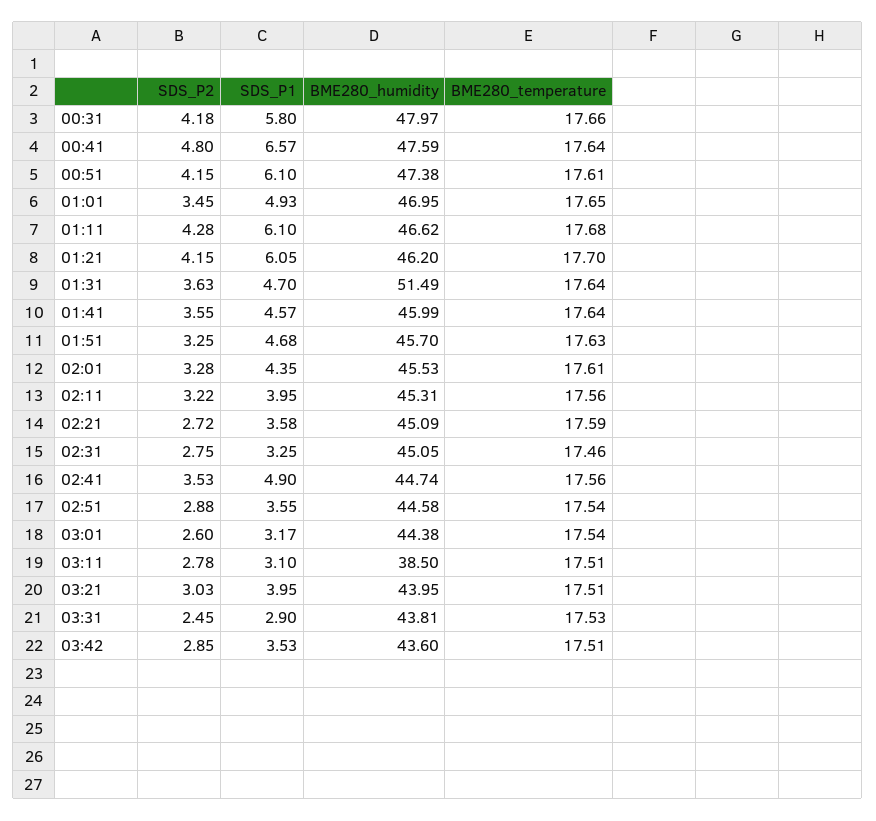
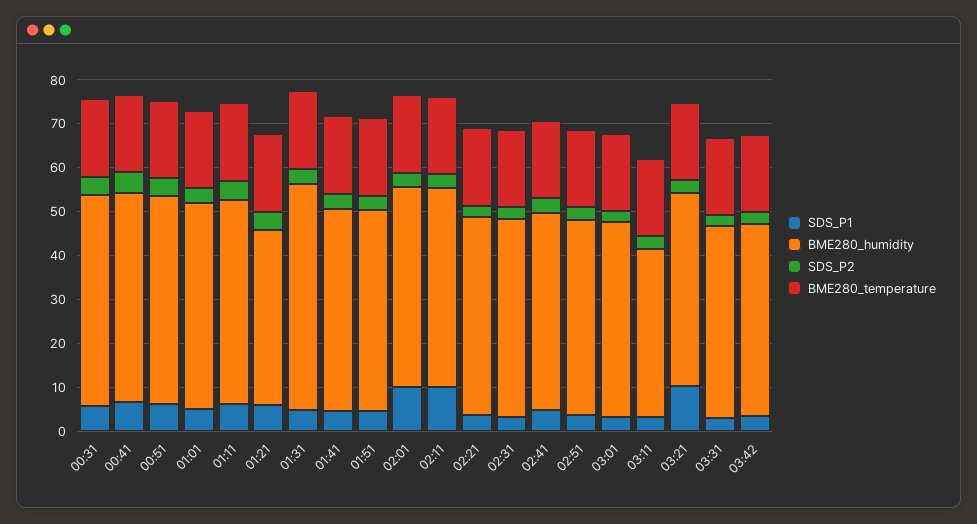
  {
    "SDS_P2": {
      "00:31": 4.18,
      "00:41": 4.8,
      "00:51": 4.15,
      "01:01": 3.45,
      "01:11": 4.28,
      "01:21": 4.15,
      "01:31": 3.63,
      "01:41": 3.55,
      "01:51": 3.25,
      "02:01": 3.28,
      "02:11": 3.22,
      "02:21": 2.72,
      "02:31": 2.75,
      "02:41": 3.53,
      "02:51": 2.88,
      "03:01": 2.6,
      "03:11": 2.78,
      "03:21": 3.03,
      "03:31": 2.45,
      "03:42": 2.85
    },
    "SDS_P1": {
      "00:31": 5.8,
      "00:41": 6.57,
      "00:51": 6.1,
      "01:01": 4.93,
      "01:11": 6.1,
      "01:21": 6.05,
      "01:31": 4.7,
      "01:41": 4.57,
      "01:51": 4.68,
-     "02:01": 4.35,
+     "02:01": 10,
-     "02:11": 3.95,
+     "02:11": 10,
      "02:21": 3.58,
      "02:31": 3.25,
      "02:41": 4.9,
      "02:51": 3.55,
      "03:01": 3.17,
      "03:11": 3.1,
-     "03:21": 3.95,
+     "03:21": 10,
      "03:31": 2.9,
      "03:42": 3.53
    },
    "BME280_humidity": {
      "00:31": 47.97,
      "00:41": 47.59,
      "00:51": 47.38,
      "01:01": 46.95,
      "01:11": 46.62,
-     "01:21": 46.2,
+     "01:21": 40,
      "01:31": 51.49,
      "01:41": 45.99,
      "01:51": 45.7,
      "02:01": 45.53,
      "02:11": 45.31,
      "02:21": 45.09,
      "02:31": 45.05,
      "02:41": 44.74,
      "02:51": 44.58,
      "03:01": 44.38,
      "03:11": 38.5,
      "03:21": 43.95,
      "03:31": 43.81,
      "03:42": 43.6
    },
    "BME280_temperature": {
      "00:31": 17.66,
      "00:41": 17.64,
      "00:51": 17.61,
      "01:01": 17.65,
      "01:11": 17.68,
      "01:21": 17.7,
      "01:31": 17.64,
      "01:41": 17.64,
      "01:51": 17.63,
      "02:01": 17.61,
      "02:11": 17.56,
      "02:21": 17.59,
      "02:31": 17.46,
      "02:41": 17.56,
      "02:51": 17.54,
      "03:01": 17.54,
      "03:11": 17.51,
      "03:21": 17.51,
      "03:31": 17.53,
      "03:42": 17.51
    }
  }

